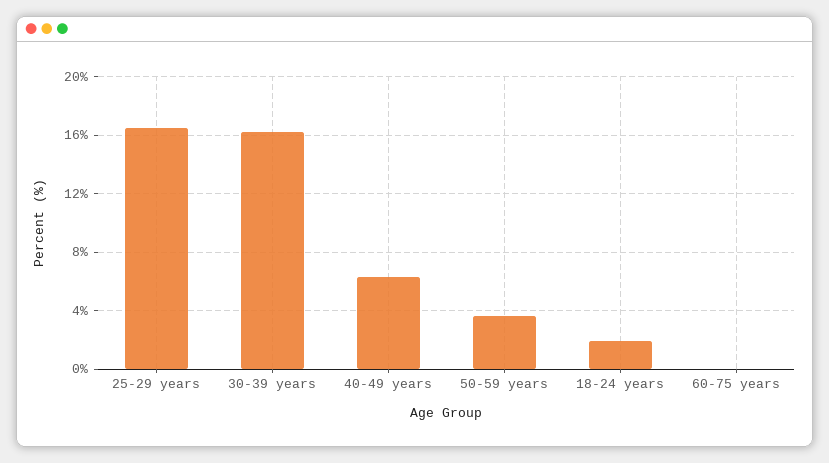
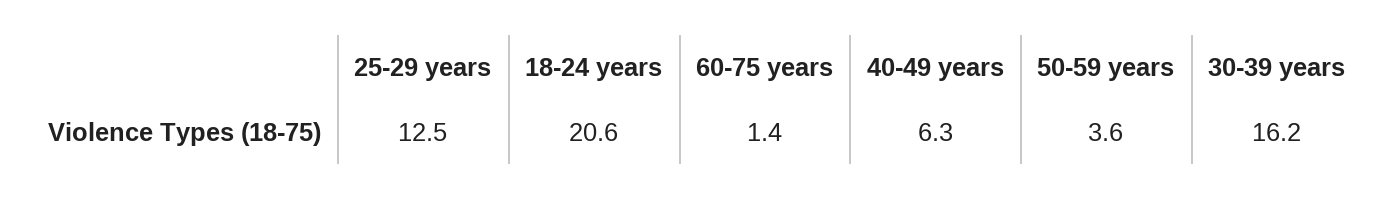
  {
-   "25-29 years": 16.5,
+   "25-29 years": 12.5,
    "30-39 years": 16.2,
    "40-49 years": 6.3,
    "50-59 years": 3.6,
-   "18-24 years": 2,
+   "18-24 years": 20.6,
-   "60-75 years": 0
+   "60-75 years": 1.4
  }

